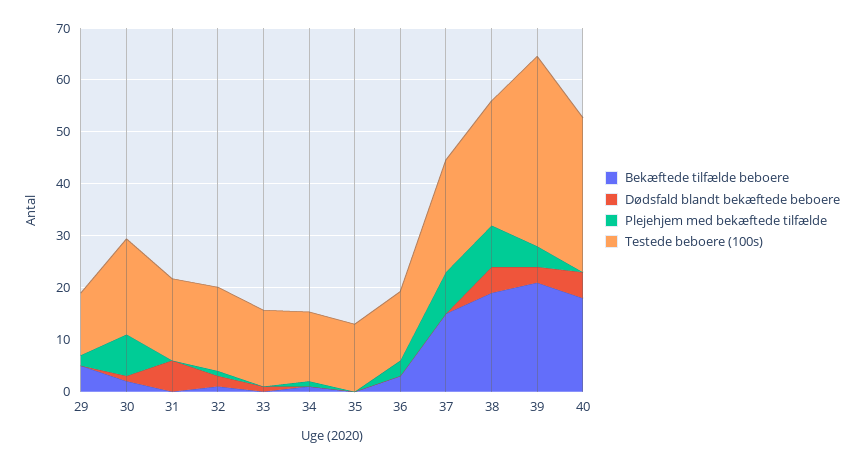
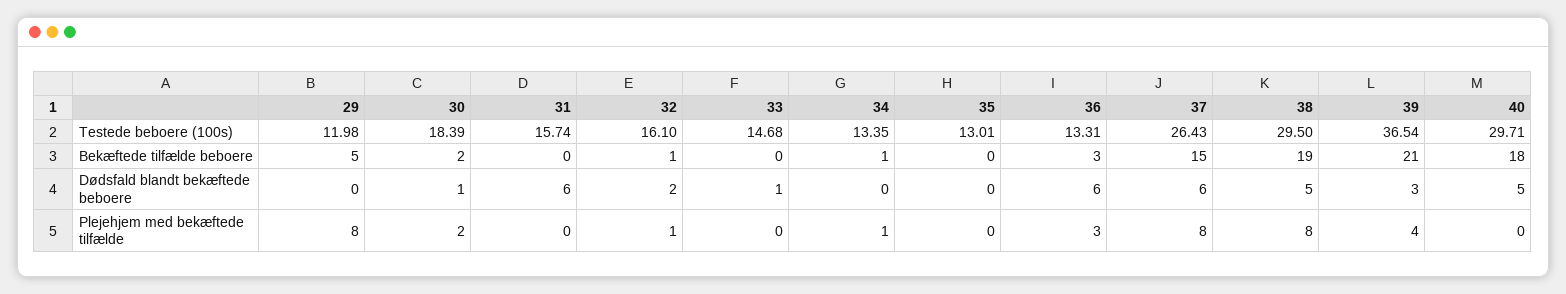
  {
    "Bekæftede tilfælde beboere": {
      "29": 5,
      "30": 2,
      "31": 0,
      "32": 1,
      "33": 0,
      "34": 1,
      "35": 0,
      "36": 3,
      "37": 15,
      "38": 19,
      "39": 21,
      "40": 18
    },
    "Dødsfald blandt bekæftede beboere": {
      "29": 0,
      "30": 1,
      "31": 6,
      "32": 2,
      "33": 1,
      "34": 0,
      "35": 0,
-     "36": 0,
+     "36": 6,
-     "37": 0,
+     "37": 6,
      "38": 5,
      "39": 3,
      "40": 5
    },
    "Plejehjem med bekæftede tilfælde": {
-     "29": 2,
+     "29": 8,
-     "30": 8,
+     "30": 2,
      "31": 0,
      "32": 1,
      "33": 0,
      "34": 1,
      "35": 0,
      "36": 3,
      "37": 8,
      "38": 8,
      "39": 4,
      "40": 0
    },
    "Testede beboere (100s)": {
      "29": 11.98,
      "30": 18.39,
      "31": 15.74,
      "32": 16.1,
      "33": 14.68,
      "34": 13.35,
      "35": 13.01,
      "36": 13.31,
-     "37": 22,
+     "37": 26.43,
-     "38": 24,
+     "38": 29.5,
      "39": 36.54,
      "40": 29.71
    }
  }

